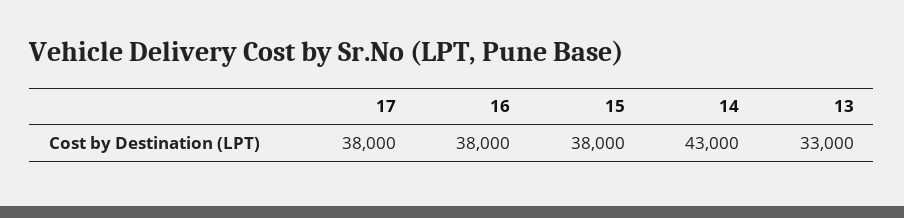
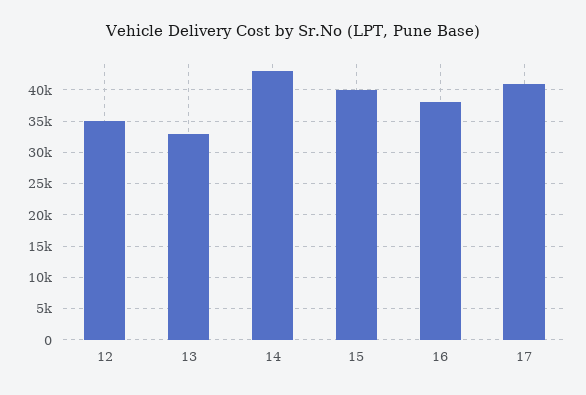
  {
-   "17": 38000,
+   "17": 41000,
    "16": 38000,
-   "15": 38000,
+   "15": 40000,
    "14": 43000,
-   "13": 33000
+   "13": 33000,
+   "12": 35000
  }

